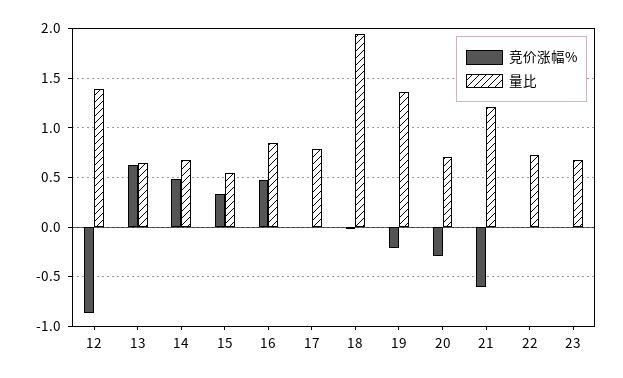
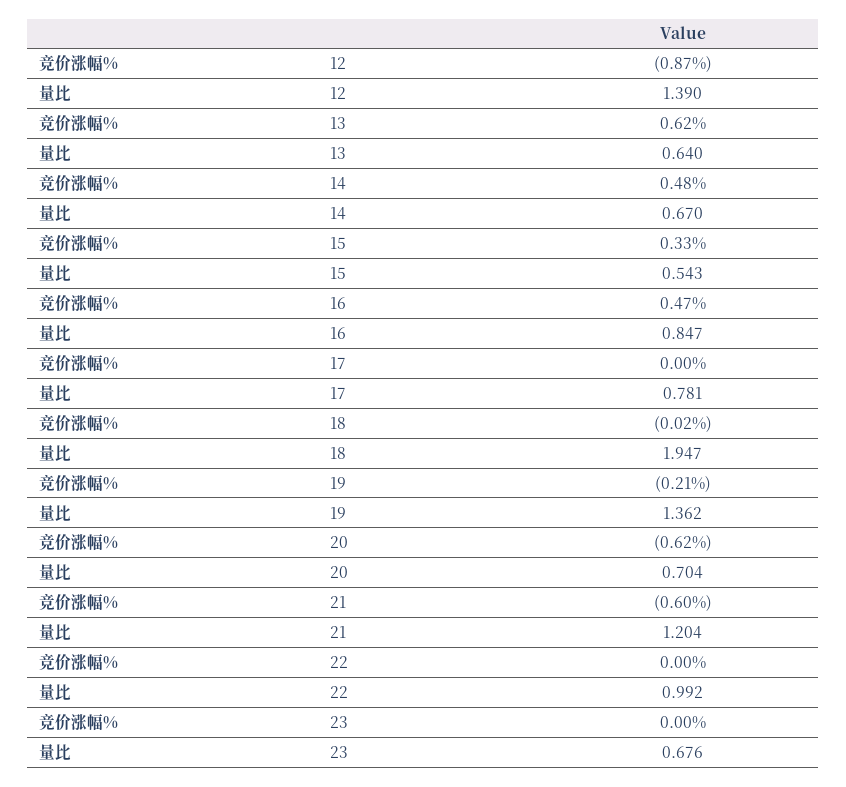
  {
    "竞价涨幅%": {
      "12": -0.87,
      "13": 0.62,
      "14": 0.48,
      "15": 0.33,
      "16": 0.47,
      "17": 0,
      "18": -0.02,
      "19": -0.21,
-     "20": -0.3,
+     "20": -0.62,
      "21": -0.6,
      "22": 0,
      "23": 0
    },
    "量比": {
      "12": 1.39,
      "13": 0.64,
      "14": 0.67,
      "15": 0.543,
      "16": 0.847,
      "17": 0.781,
      "18": 1.947,
      "19": 1.362,
      "20": 0.704,
      "21": 1.204,
-     "22": 0.7,
+     "22": 0.992,
      "23": 0.676
    }
  }

